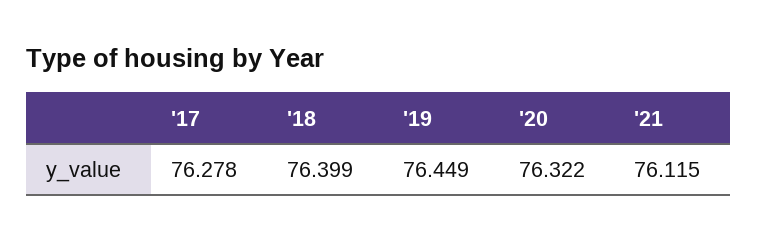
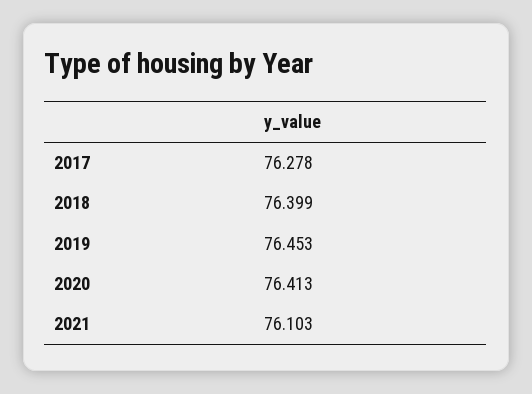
  {
    "'17": 76.278,
    "'18": 76.399,
-   "'19": 76.449,
+   "'19": 76.453,
-   "'20": 76.322,
+   "'20": 76.413,
-   "'21": 76.115
+   "'21": 76.103
  }

